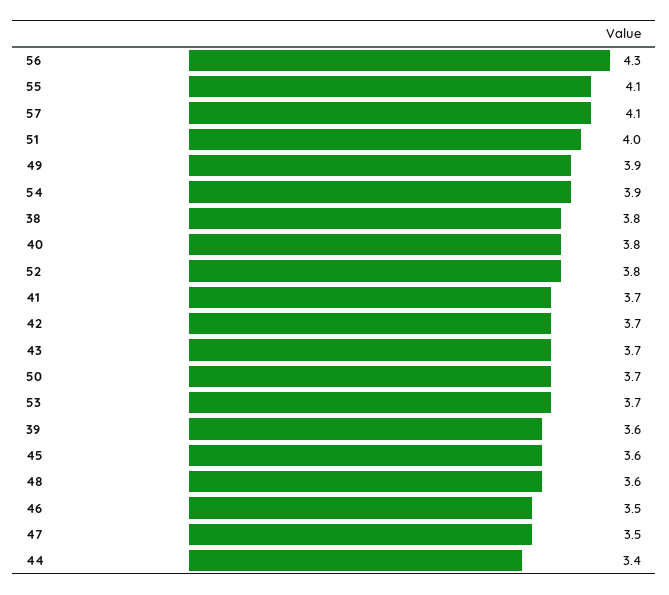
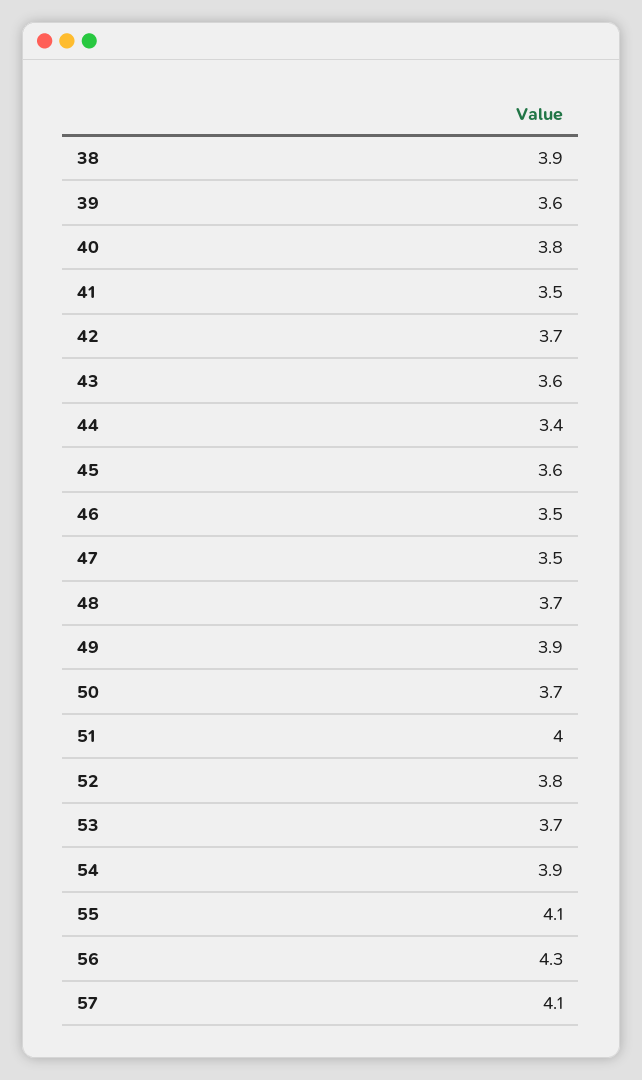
  {
    "56": 4.3,
    "55": 4.1,
    "57": 4.1,
    "51": 4,
    "49": 3.9,
    "54": 3.9,
-   "38": 3.8,
+   "38": 3.9,
    "40": 3.8,
    "52": 3.8,
-   "41": 3.7,
+   "41": 3.5,
    "42": 3.7,
-   "43": 3.7,
+   "43": 3.6,
    "50": 3.7,
    "53": 3.7,
    "39": 3.6,
    "45": 3.6,
-   "48": 3.6,
+   "48": 3.7,
    "46": 3.5,
    "47": 3.5,
    "44": 3.4
  }

